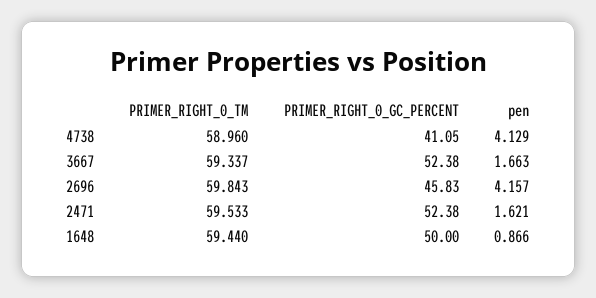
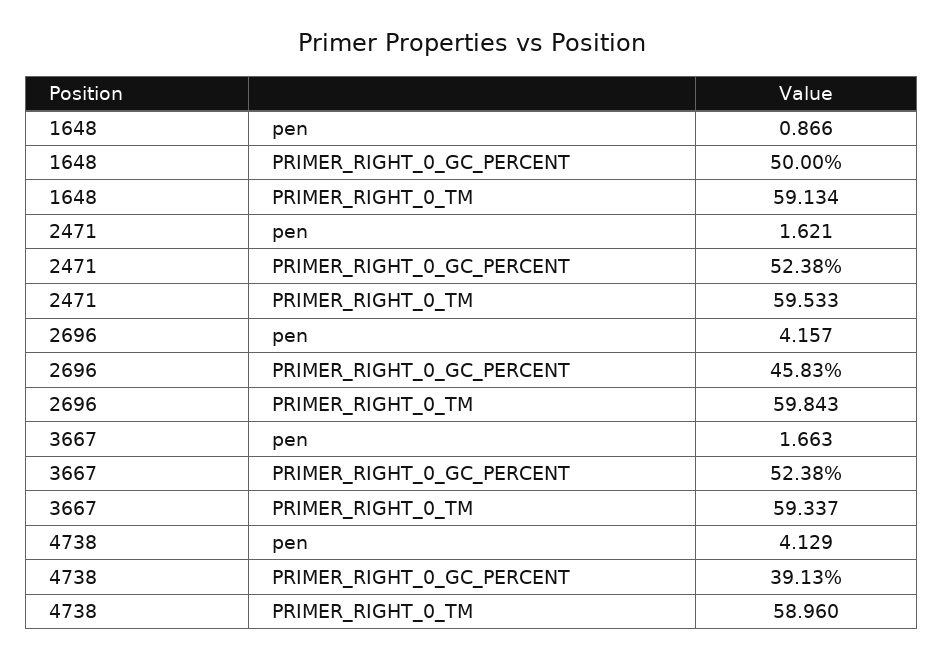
  {
    "PRIMER_RIGHT_0_TM": {
      "4738": 58.96,
      "3667": 59.337,
      "2696": 59.843,
      "2471": 59.533,
-     "1648": 59.44
+     "1648": 59.134
    },
    "PRIMER_RIGHT_0_GC_PERCENT": {
-     "4738": 41.05,
+     "4738": 39.13,
      "3667": 52.38,
      "2696": 45.83,
      "2471": 52.38,
      "1648": 50
    },
    "pen": {
      "4738": 4.129,
      "3667": 1.663,
      "2696": 4.157,
      "2471": 1.621,
      "1648": 0.866
    }
  }

